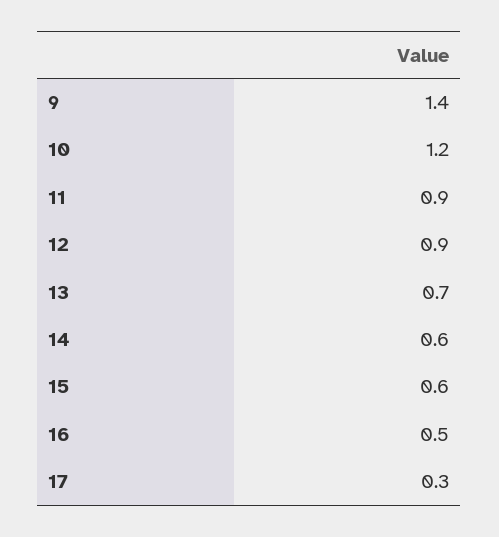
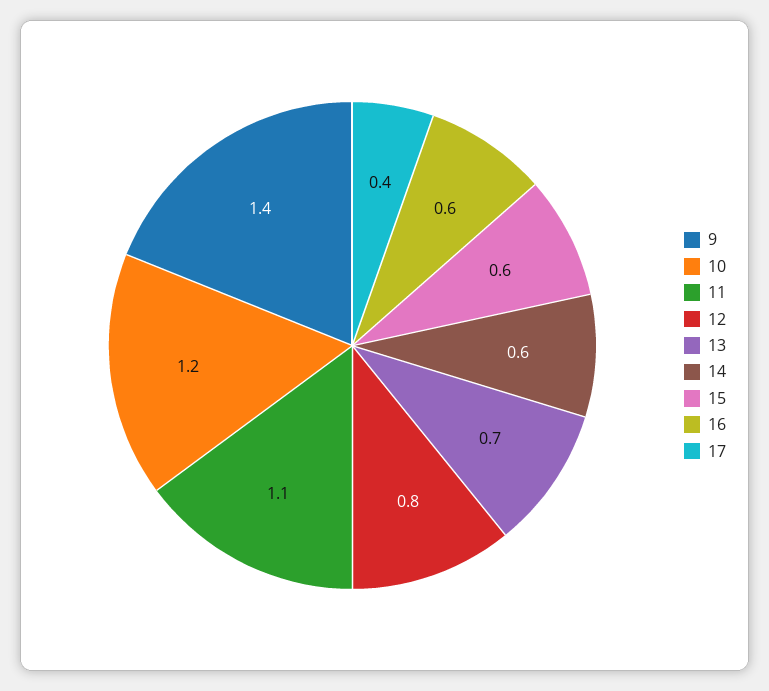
  {
    "9": 1.4,
    "10": 1.2,
-   "11": 0.9,
+   "11": 1.1,
-   "12": 0.9,
+   "12": 0.8,
    "13": 0.7,
    "14": 0.6,
    "15": 0.6,
-   "16": 0.5,
+   "16": 0.6,
-   "17": 0.3
+   "17": 0.4
  }

